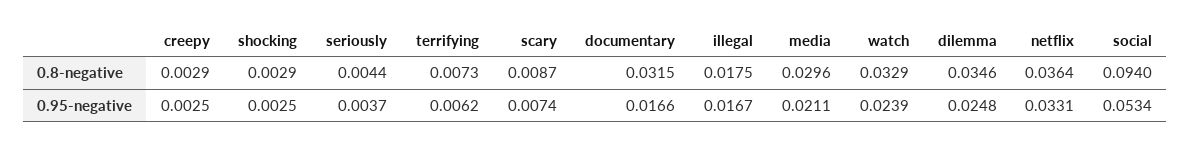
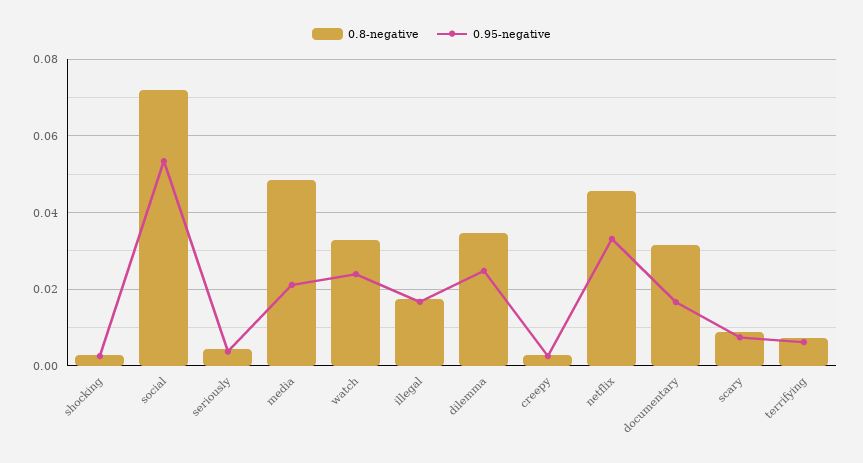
  {
    "0.8-negative": {
      "creepy": 0.0029,
      "shocking": 0.0029,
      "seriously": 0.0044,
      "terrifying": 0.0073,
      "scary": 0.0087,
      "documentary": 0.0315,
      "illegal": 0.0175,
-     "media": 0.0296,
+     "media": 0.048,
      "watch": 0.0329,
      "dilemma": 0.0346,
-     "netflix": 0.0364,
+     "netflix": 0.046,
-     "social": 0.094
+     "social": 0.072
    },
    "0.95-negative": {
      "creepy": 0.0025,
      "shocking": 0.0025,
      "seriously": 0.0037,
      "terrifying": 0.0062,
      "scary": 0.0074,
      "documentary": 0.0166,
      "illegal": 0.0167,
      "media": 0.0211,
      "watch": 0.0239,
      "dilemma": 0.0248,
      "netflix": 0.0331,
      "social": 0.0534
    }
  }

